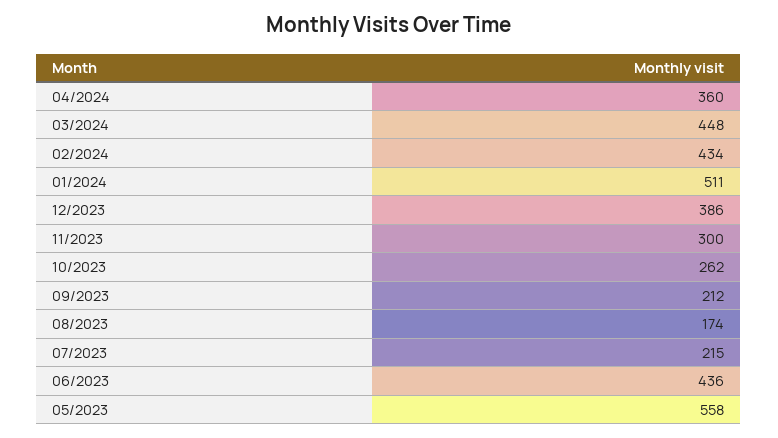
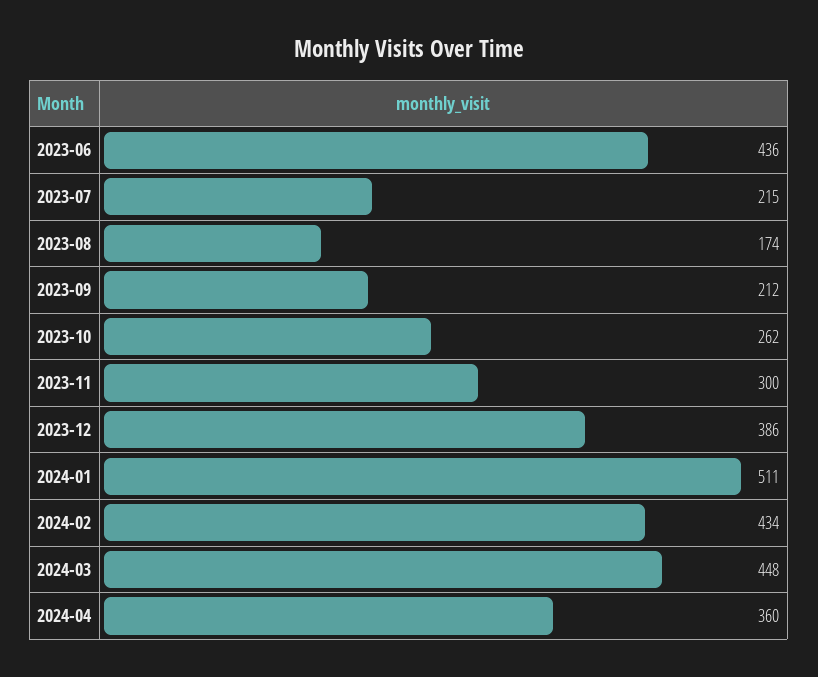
  {
    "04/2024": 360,
    "03/2024": 448,
    "02/2024": 434,
    "01/2024": 511,
    "12/2023": 386,
    "11/2023": 300,
    "10/2023": 262,
    "09/2023": 212,
    "08/2023": 174,
    "07/2023": 215,
-   "06/2023": 436,
+   "06/2023": 436
-   "05/2023": 558
  }

